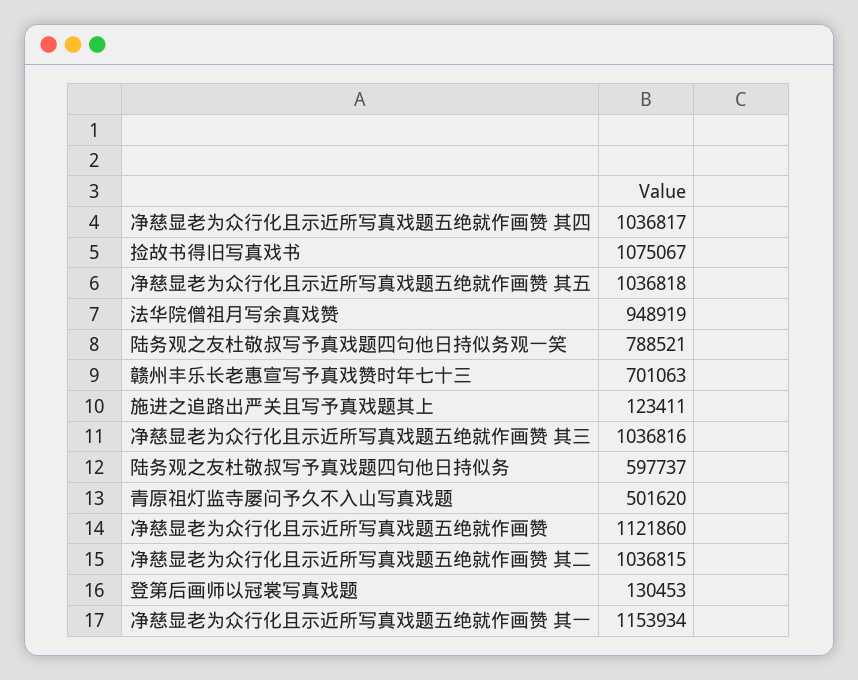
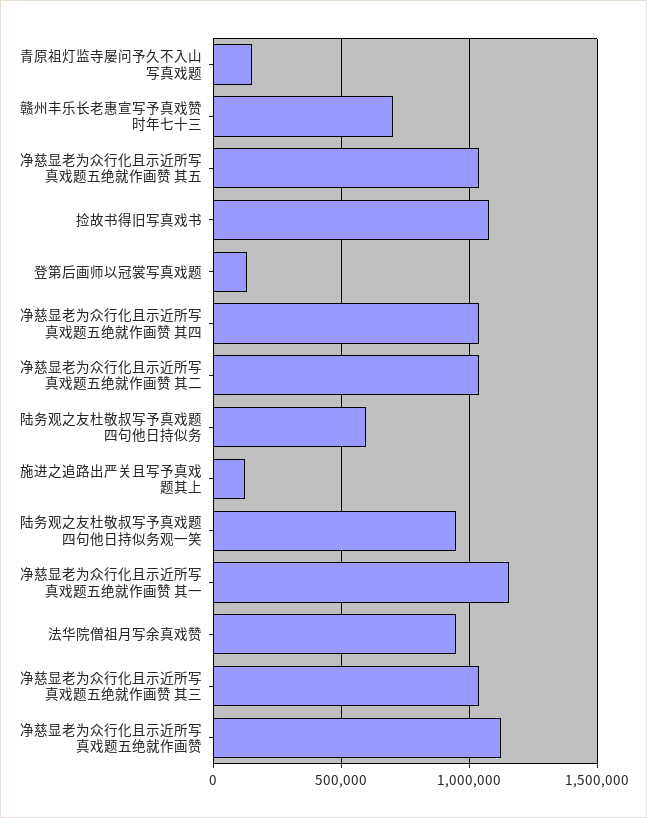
  {
    "净慈显老为众行化且示近所写真戏题五绝就作画赞 其四": 1036817,
    "捡故书得旧写真戏书": 1075067,
    "净慈显老为众行化且示近所写真戏题五绝就作画赞 其五": 1036818,
    "法华院僧祖月写余真戏赞": 948919,
-   "陆务观之友杜敬叔写予真戏题四句他日持似务观一笑": 788521,
+   "陆务观之友杜敬叔写予真戏题四句他日持似务观一笑": 950000,
    "赣州丰乐长老惠宣写予真戏赞时年七十三": 701063,
    "施进之追路出严关且写予真戏题其上": 123411,
    "净慈显老为众行化且示近所写真戏题五绝就作画赞 其三": 1036816,
    "陆务观之友杜敬叔写予真戏题四句他日持似务": 597737,
-   "青原祖灯监寺屡问予久不入山写真戏题": 501620,
+   "青原祖灯监寺屡问予久不入山写真戏题": 150000,
    "净慈显老为众行化且示近所写真戏题五绝就作画赞": 1121860,
    "净慈显老为众行化且示近所写真戏题五绝就作画赞 其二": 1036815,
    "登第后画师以冠裳写真戏题": 130453,
    "净慈显老为众行化且示近所写真戏题五绝就作画赞 其一": 1153934
  }

